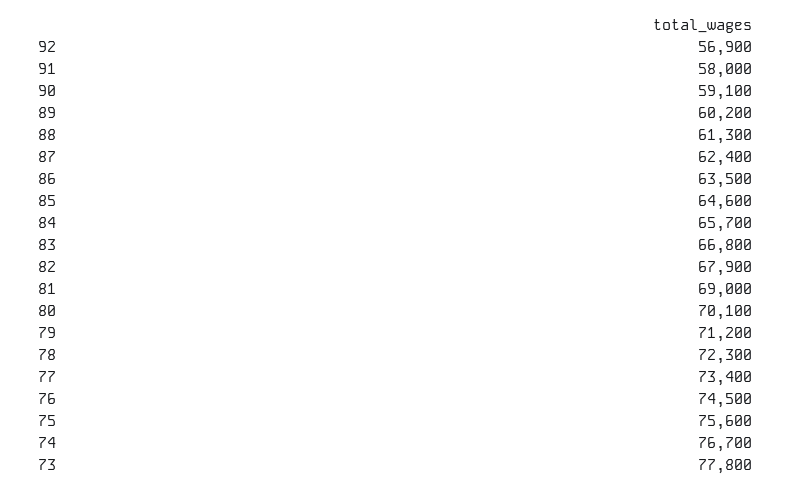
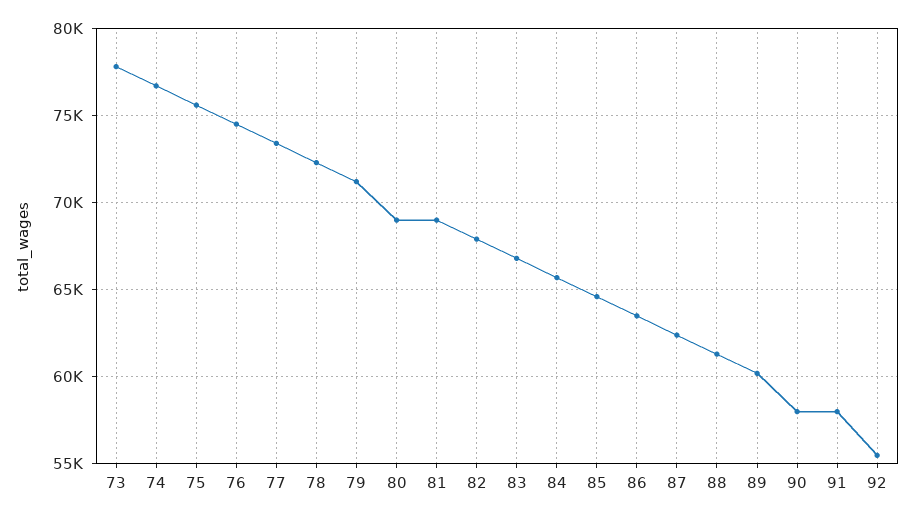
  {
-   "92": 56900,
+   "92": 55500,
    "91": 58000,
-   "90": 59100,
+   "90": 58000,
    "89": 60200,
    "88": 61300,
    "87": 62400,
    "86": 63500,
    "85": 64600,
    "84": 65700,
    "83": 66800,
    "82": 67900,
    "81": 69000,
-   "80": 70100,
+   "80": 69000,
    "79": 71200,
    "78": 72300,
    "77": 73400,
    "76": 74500,
    "75": 75600,
    "74": 76700,
    "73": 77800
  }

